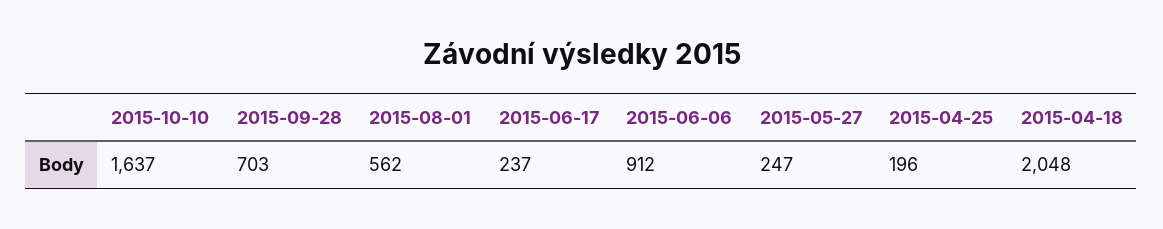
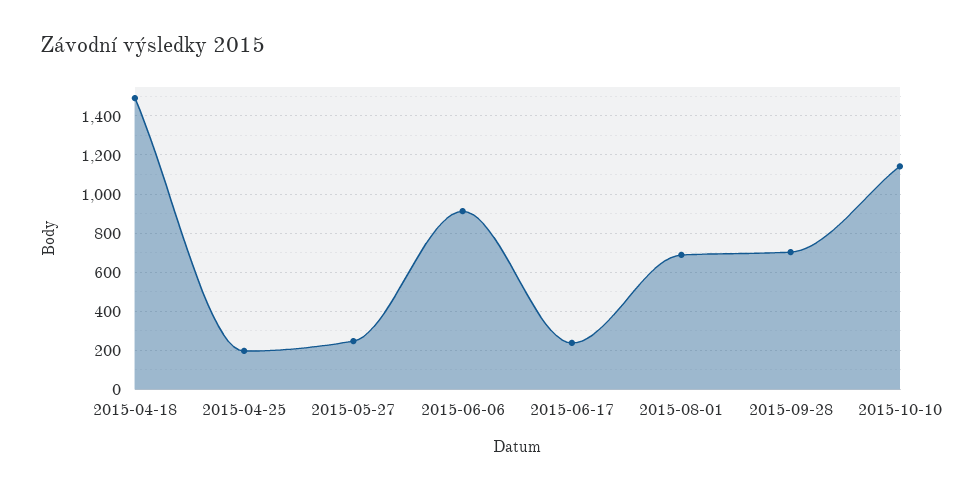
  {
-   "2015-10-10": 1637,
+   "2015-10-10": 1150,
    "2015-09-28": 703,
-   "2015-08-01": 562,
+   "2015-08-01": 700,
    "2015-06-17": 237,
    "2015-06-06": 912,
    "2015-05-27": 247,
    "2015-04-25": 196,
-   "2015-04-18": 2048
+   "2015-04-18": 1500
  }

